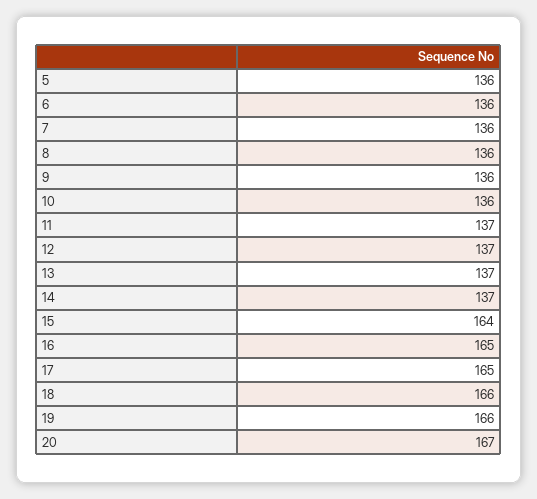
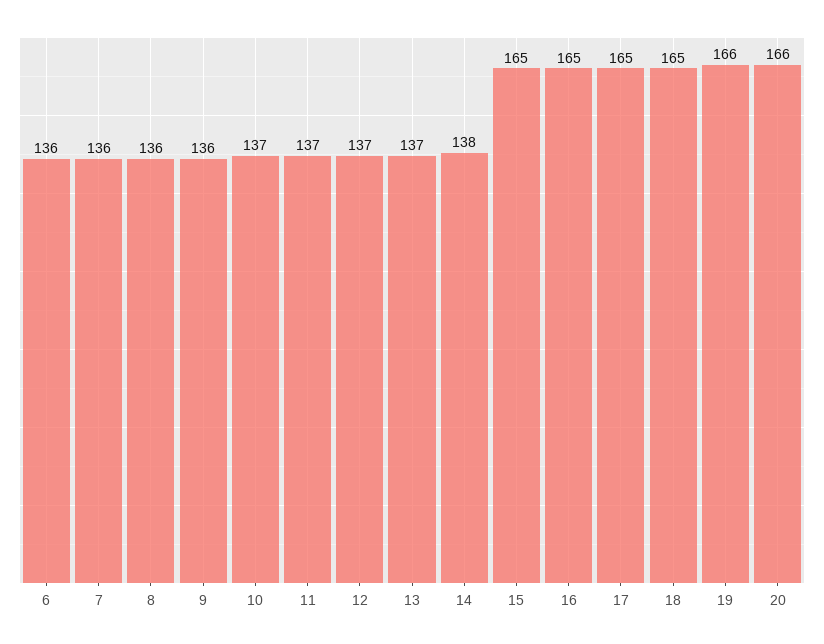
  {
-   "5": 136,
    "6": 136,
    "7": 136,
    "8": 136,
    "9": 136,
-   "10": 136,
+   "10": 137,
    "11": 137,
    "12": 137,
    "13": 137,
-   "14": 137,
+   "14": 138,
-   "15": 164,
+   "15": 165,
    "16": 165,
    "17": 165,
-   "18": 166,
+   "18": 165,
    "19": 166,
-   "20": 167
+   "20": 166
  }

